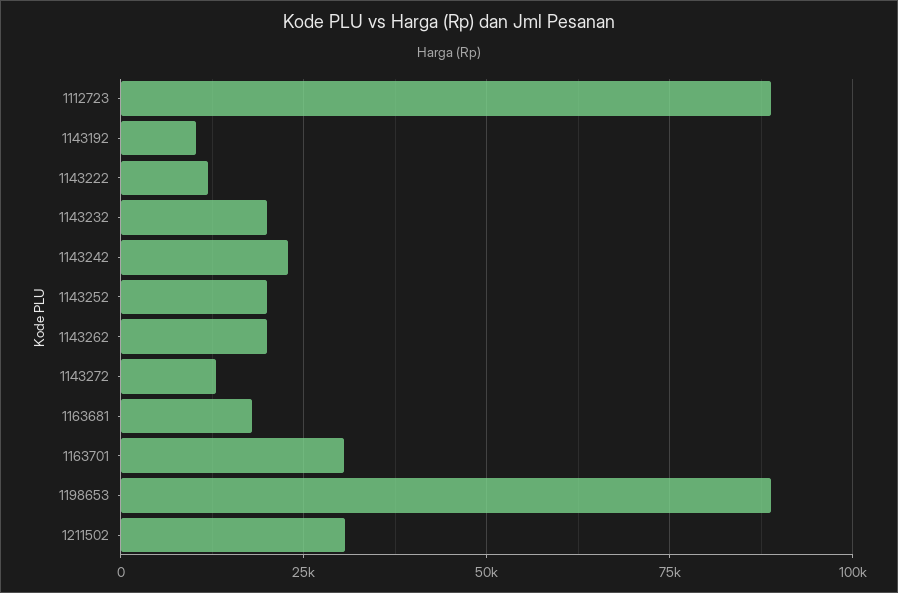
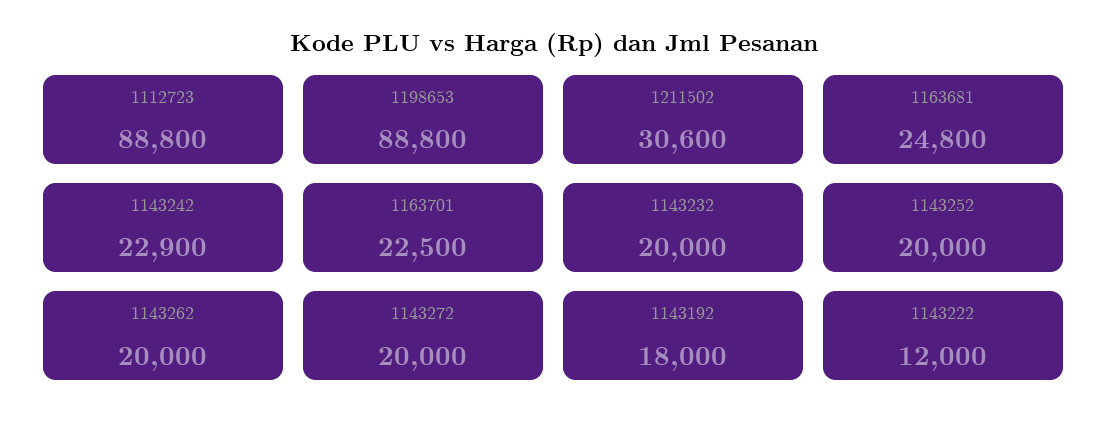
  {
    "1112723": 88800,
-   "1143192": 10000,
+   "1143192": 18000,
    "1143222": 12000,
    "1143232": 20000,
    "1143242": 22900,
    "1143252": 20000,
    "1143262": 20000,
-   "1143272": 12500,
+   "1143272": 20000,
-   "1163681": 17500,
+   "1163681": 24800,
-   "1163701": 30000,
+   "1163701": 22500,
    "1198653": 88800,
    "1211502": 30600
  }

